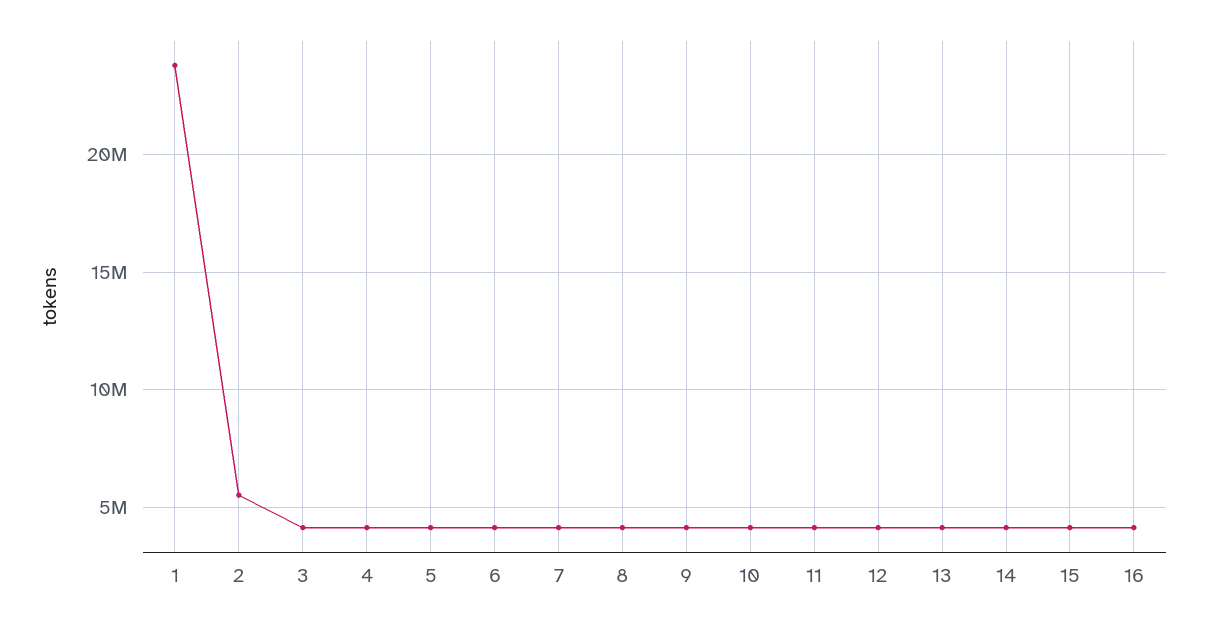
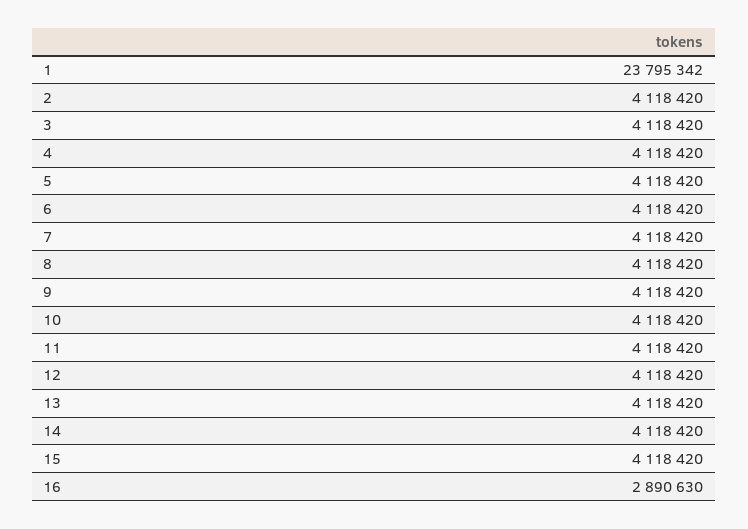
  {
    "1": 23795342,
-   "2": 5500000,
+   "2": 4118420,
    "3": 4118420,
    "4": 4118420,
    "5": 4118420,
    "6": 4118420,
    "7": 4118420,
    "8": 4118420,
    "9": 4118420,
    "10": 4118420,
    "11": 4118420,
    "12": 4118420,
    "13": 4118420,
    "14": 4118420,
    "15": 4118420,
-   "16": 4000000
+   "16": 2890630
  }

